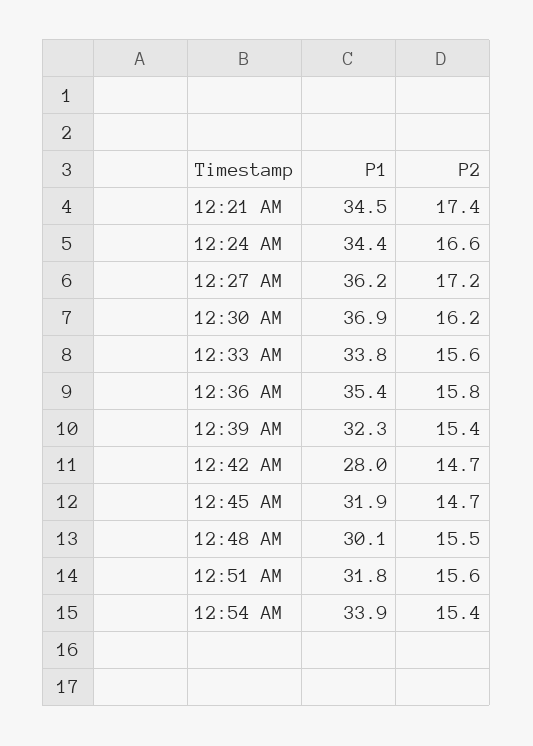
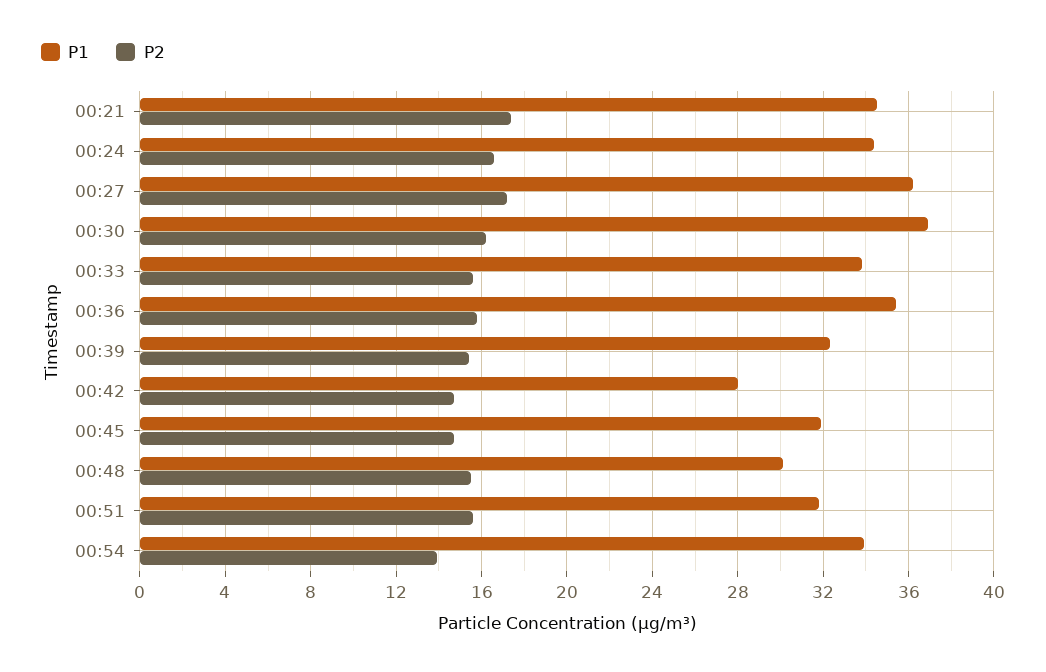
  {
    "P1": {
      "12:21 AM": 34.5,
      "12:24 AM": 34.4,
      "12:27 AM": 36.2,
      "12:30 AM": 36.9,
      "12:33 AM": 33.8,
      "12:36 AM": 35.4,
      "12:39 AM": 32.3,
      "12:42 AM": 28,
      "12:45 AM": 31.9,
      "12:48 AM": 30.1,
      "12:51 AM": 31.8,
      "12:54 AM": 33.9
    },
    "P2": {
      "12:21 AM": 17.4,
      "12:24 AM": 16.6,
      "12:27 AM": 17.2,
      "12:30 AM": 16.2,
      "12:33 AM": 15.6,
      "12:36 AM": 15.8,
      "12:39 AM": 15.4,
      "12:42 AM": 14.7,
      "12:45 AM": 14.7,
      "12:48 AM": 15.5,
      "12:51 AM": 15.6,
-     "12:54 AM": 15.4
+     "12:54 AM": 14
    }
  }

